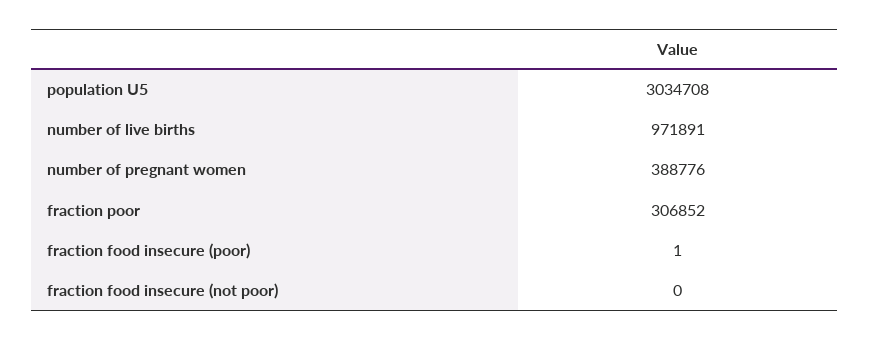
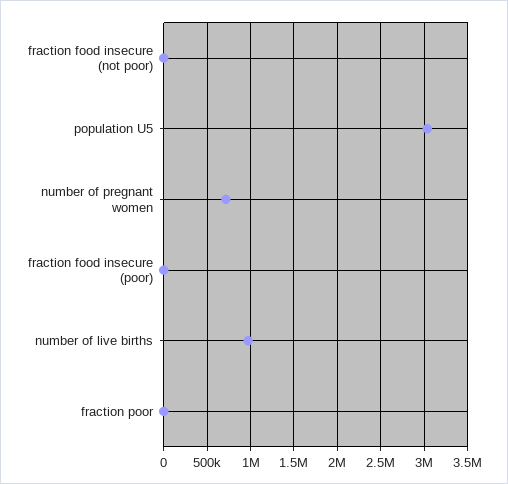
  {
    "population U5": 3034708,
    "number of live births": 971891,
-   "number of pregnant women": 388776,
+   "number of pregnant women": 700000,
-   "fraction poor": 306852,
+   "fraction poor": 0,
    "fraction food insecure (poor)": 1,
    "fraction food insecure (not poor)": 0
  }

